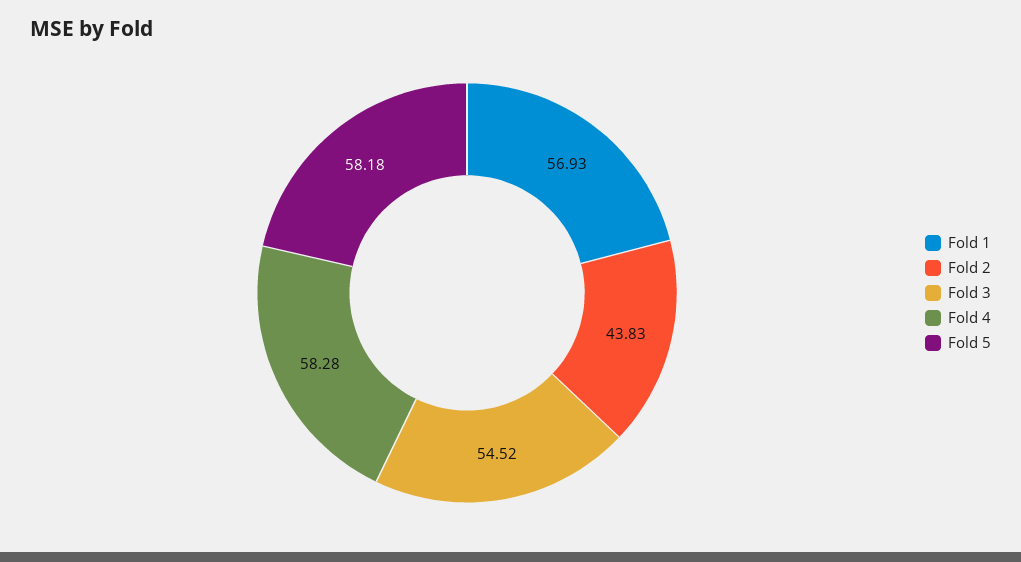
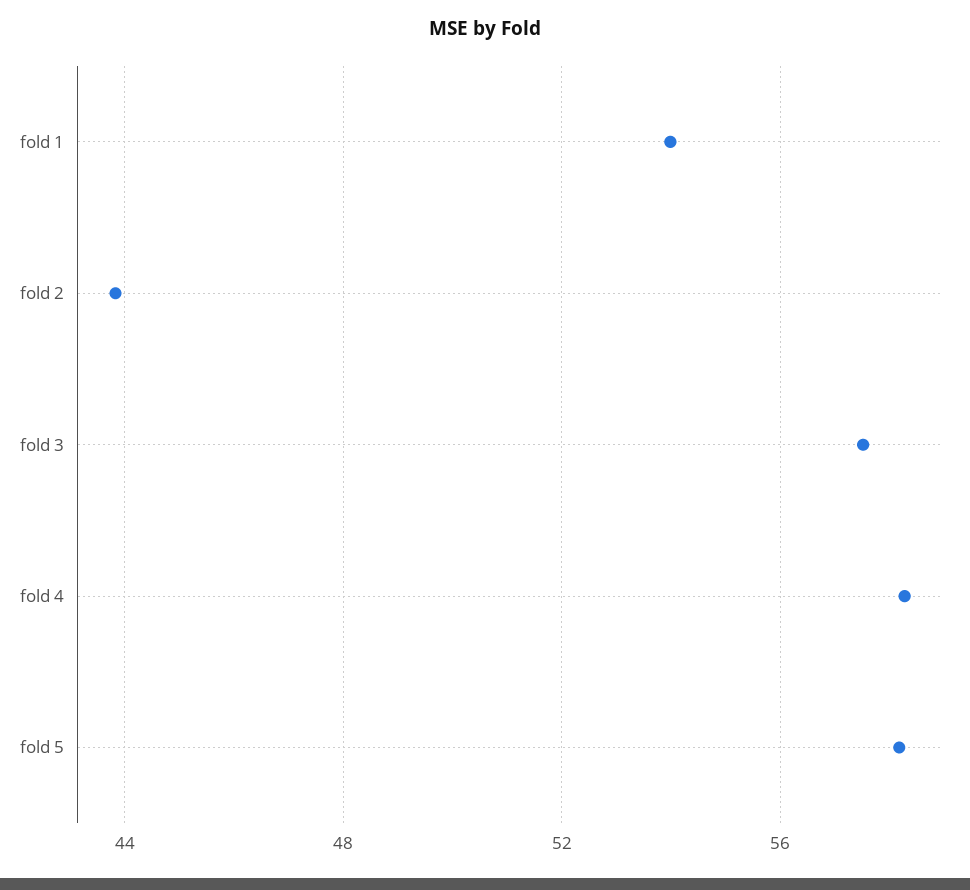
  {
-   "Fold 1": 56.93,
+   "Fold 1": 54,
    "Fold 2": 43.83,
-   "Fold 3": 54.52,
+   "Fold 3": 57.5,
    "Fold 4": 58.28,
    "Fold 5": 58.18
  }

